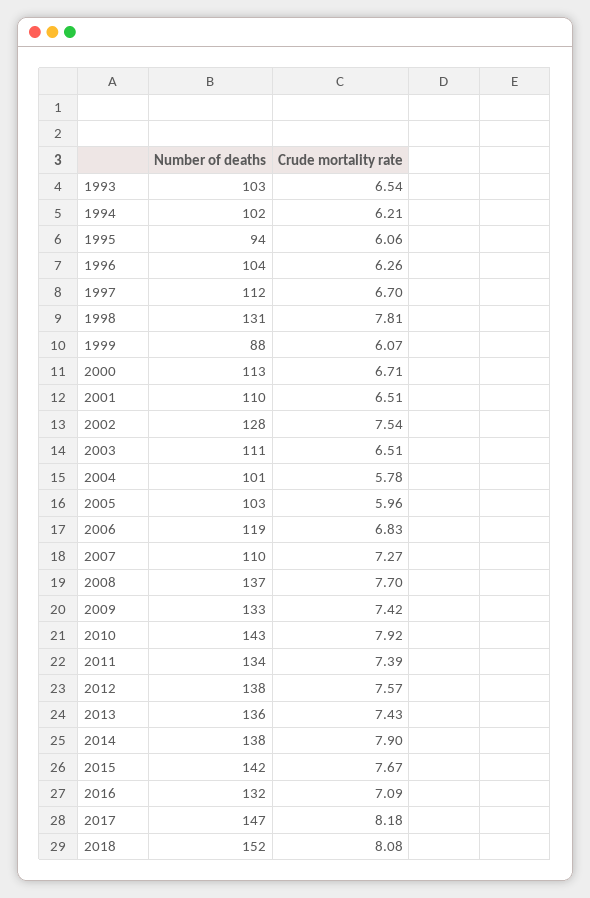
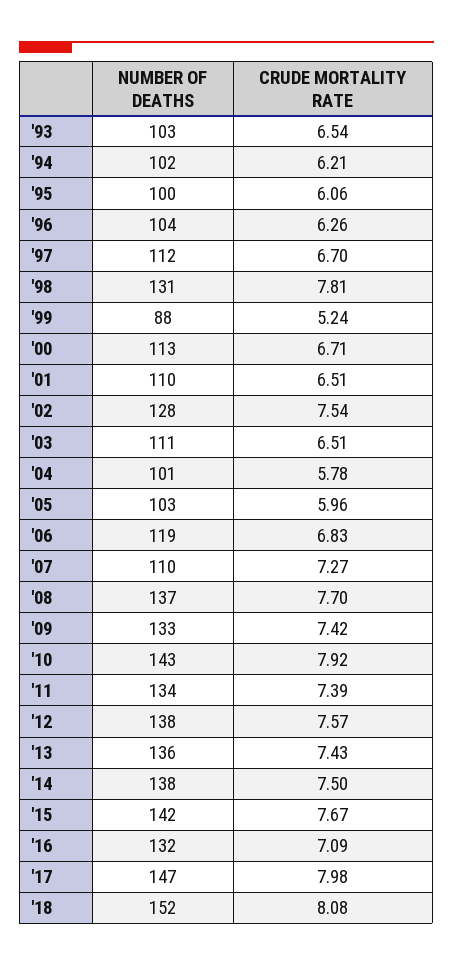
  {
    "Number of deaths": {
      "1993": 103,
      "1994": 102,
-     "1995": 94,
+     "1995": 100,
      "1996": 104,
      "1997": 112,
      "1998": 131,
      "1999": 88,
      "2000": 113,
      "2001": 110,
      "2002": 128,
      "2003": 111,
      "2004": 101,
      "2005": 103,
      "2006": 119,
      "2007": 110,
      "2008": 137,
      "2009": 133,
      "2010": 143,
      "2011": 134,
      "2012": 138,
      "2013": 136,
      "2014": 138,
      "2015": 142,
      "2016": 132,
      "2017": 147,
      "2018": 152
    },
    "Crude mortality rate": {
      "1993": 6.54,
      "1994": 6.21,
      "1995": 6.06,
      "1996": 6.26,
      "1997": 6.7,
      "1998": 7.81,
-     "1999": 6.07,
+     "1999": 5.24,
      "2000": 6.71,
      "2001": 6.51,
      "2002": 7.54,
      "2003": 6.51,
      "2004": 5.78,
      "2005": 5.96,
      "2006": 6.83,
      "2007": 7.27,
      "2008": 7.7,
      "2009": 7.42,
      "2010": 7.92,
      "2011": 7.39,
      "2012": 7.57,
      "2013": 7.43,
-     "2014": 7.9,
+     "2014": 7.5,
      "2015": 7.67,
      "2016": 7.09,
-     "2017": 8.18,
+     "2017": 7.98,
      "2018": 8.08
    }
  }

